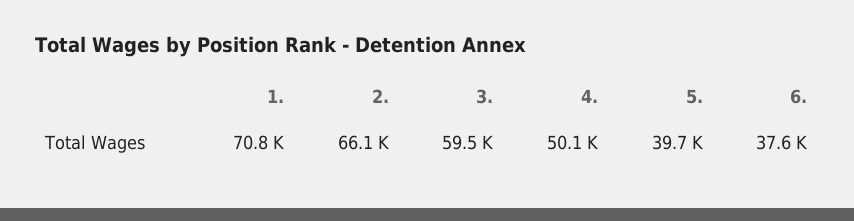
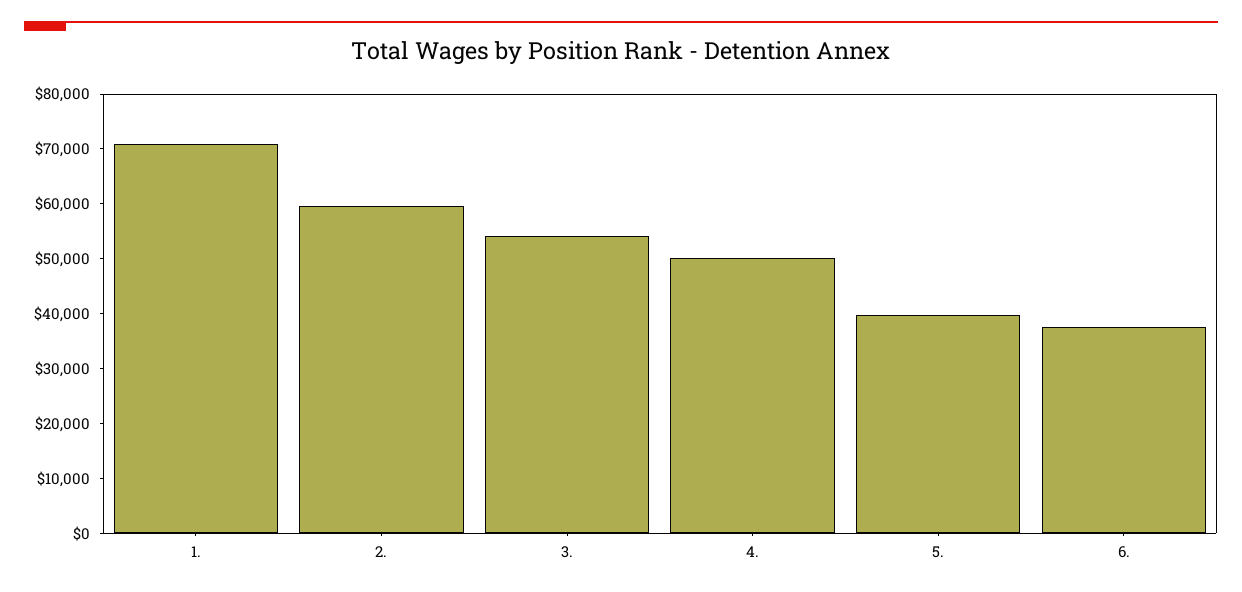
  {
    "1.": 70800,
-   "2.": 66100,
+   "2.": 60000,
-   "3.": 59500,
+   "3.": 54000,
    "4.": 50100,
    "5.": 39700,
    "6.": 37600
  }

